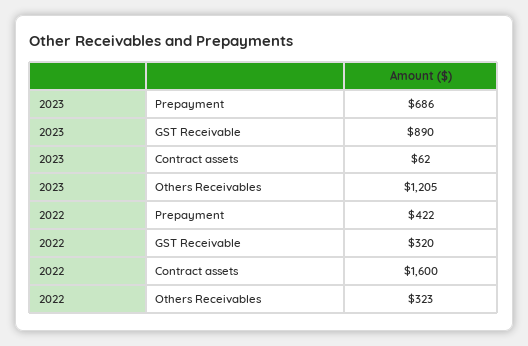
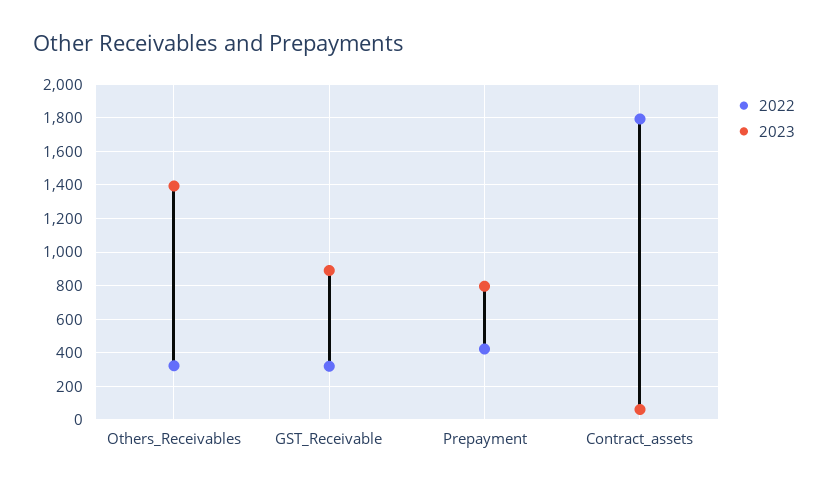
  {
    "2023": {
-     "Prepayment": 686,
+     "Prepayment": 800,
      "GST Receivable": 890,
      "Contract assets": 62,
-     "Others Receivables": 1205
+     "Others Receivables": 1400
    },
    "2022": {
      "Prepayment": 422,
      "GST Receivable": 320,
-     "Contract assets": 1600,
+     "Contract assets": 1800,
      "Others Receivables": 323
    }
  }

